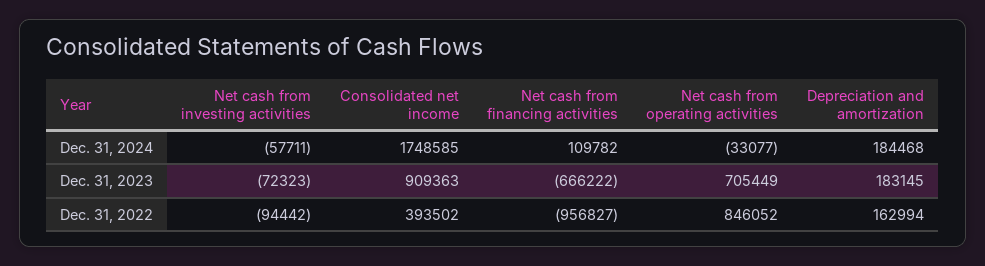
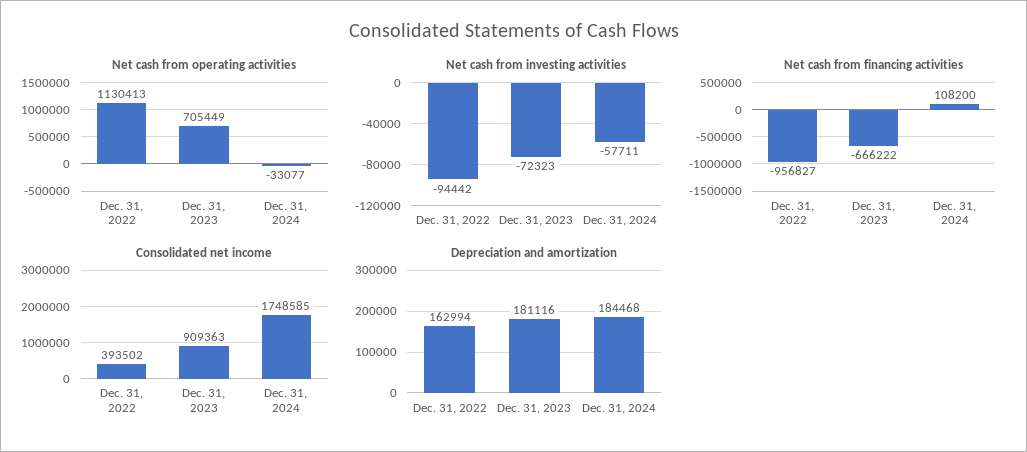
  {
    "Net cash from investing activities": {
      "Dec. 31, 2024": -57711,
      "Dec. 31, 2023": -72323,
      "Dec. 31, 2022": -94442
    },
    "Consolidated net income": {
      "Dec. 31, 2024": 1748585,
      "Dec. 31, 2023": 909363,
      "Dec. 31, 2022": 393502
    },
    "Net cash from financing activities": {
-     "Dec. 31, 2024": 109782,
+     "Dec. 31, 2024": 108200,
      "Dec. 31, 2023": -666222,
      "Dec. 31, 2022": -956827
    },
    "Net cash from operating activities": {
      "Dec. 31, 2024": -33077,
      "Dec. 31, 2023": 705449,
-     "Dec. 31, 2022": 846052
+     "Dec. 31, 2022": 1130413
    },
    "Depreciation and amortization": {
      "Dec. 31, 2024": 184468,
-     "Dec. 31, 2023": 183145,
+     "Dec. 31, 2023": 181116,
      "Dec. 31, 2022": 162994
    }
  }

